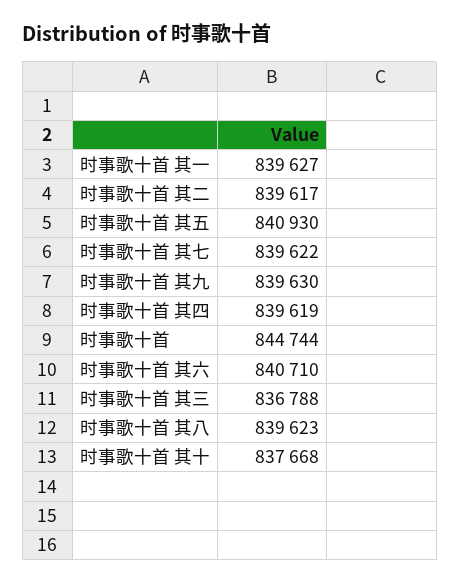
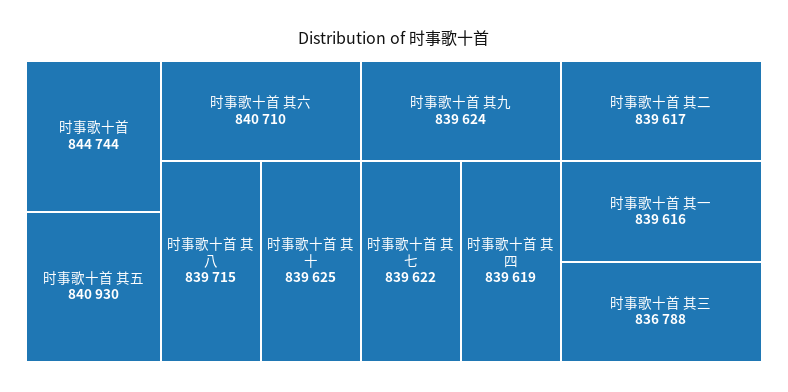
  {
-   "时事歌十首 其一": 839627,
+   "时事歌十首 其一": 839616,
    "时事歌十首 其二": 839617,
    "时事歌十首 其五": 840930,
    "时事歌十首 其七": 839622,
-   "时事歌十首 其九": 839630,
+   "时事歌十首 其九": 839624,
    "时事歌十首 其四": 839619,
    "时事歌十首": 844744,
    "时事歌十首 其六": 840710,
    "时事歌十首 其三": 836788,
-   "时事歌十首 其八": 839623,
+   "时事歌十首 其八": 839715,
-   "时事歌十首 其十": 837668
+   "时事歌十首 其十": 839625
  }

